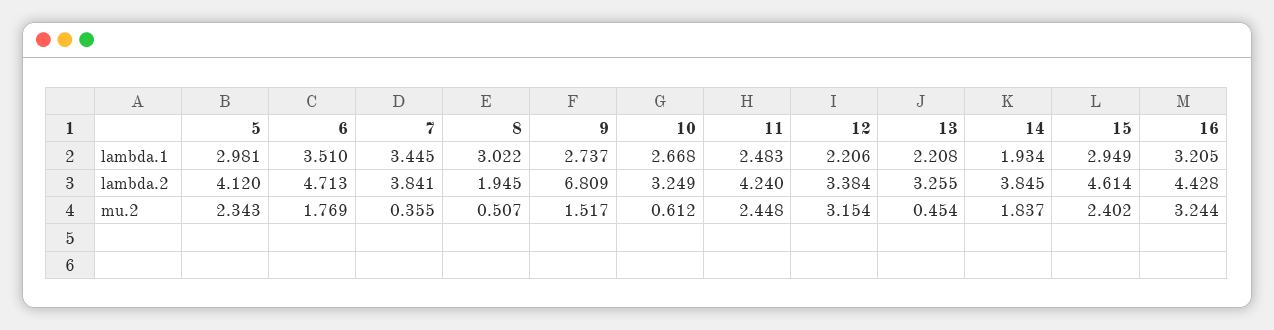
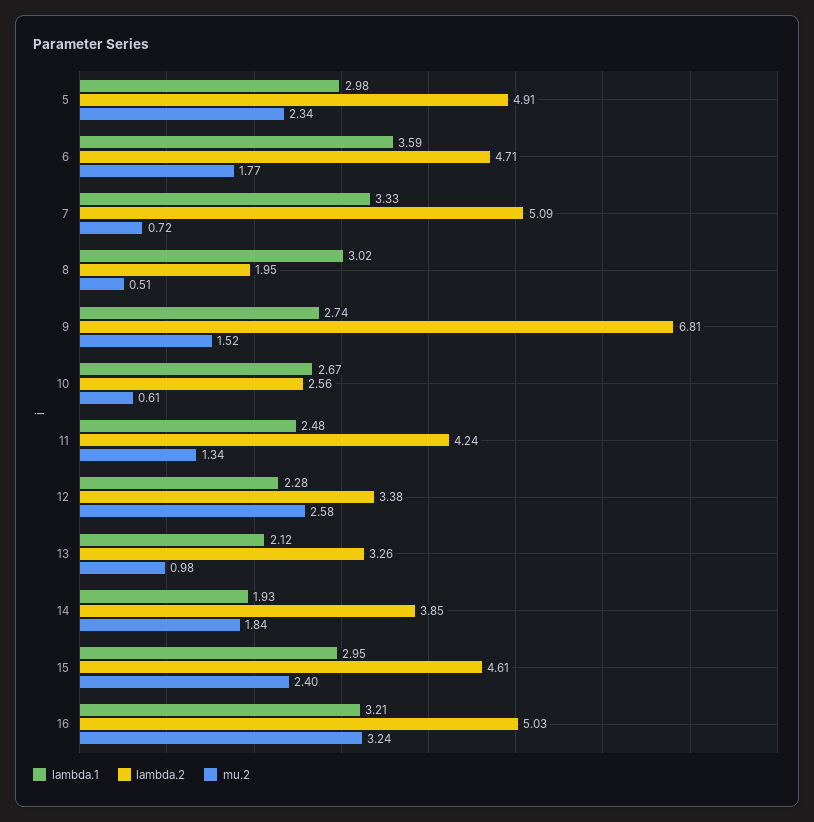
  {
    "lambda.1": {
      "5": 2.981,
-     "6": 3.51,
+     "6": 3.59,
-     "7": 3.445,
+     "7": 3.33,
      "8": 3.022,
      "9": 2.737,
      "10": 2.668,
      "11": 2.483,
-     "12": 2.206,
+     "12": 2.28,
-     "13": 2.208,
+     "13": 2.12,
      "14": 1.934,
      "15": 2.949,
      "16": 3.205
    },
    "lambda.2": {
-     "5": 4.12,
+     "5": 4.91,
      "6": 4.713,
-     "7": 3.841,
+     "7": 5.09,
      "8": 1.945,
      "9": 6.809,
-     "10": 3.249,
+     "10": 2.56,
      "11": 4.24,
      "12": 3.384,
      "13": 3.255,
      "14": 3.845,
      "15": 4.614,
-     "16": 4.428
+     "16": 5.03
    },
    "mu.2": {
      "5": 2.343,
      "6": 1.769,
-     "7": 0.355,
+     "7": 0.72,
      "8": 0.507,
      "9": 1.517,
      "10": 0.612,
-     "11": 2.448,
+     "11": 1.34,
-     "12": 3.154,
+     "12": 2.58,
-     "13": 0.454,
+     "13": 0.98,
      "14": 1.837,
      "15": 2.402,
      "16": 3.244
    }
  }

